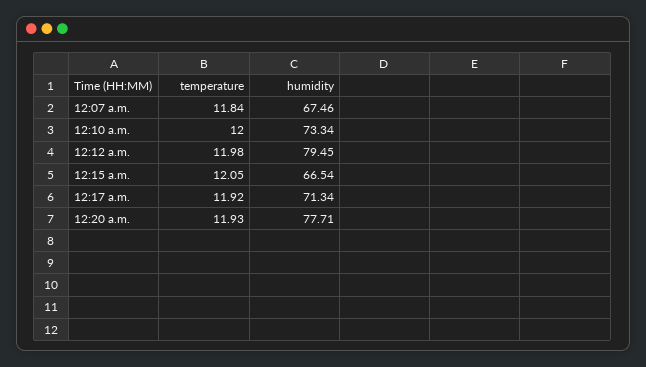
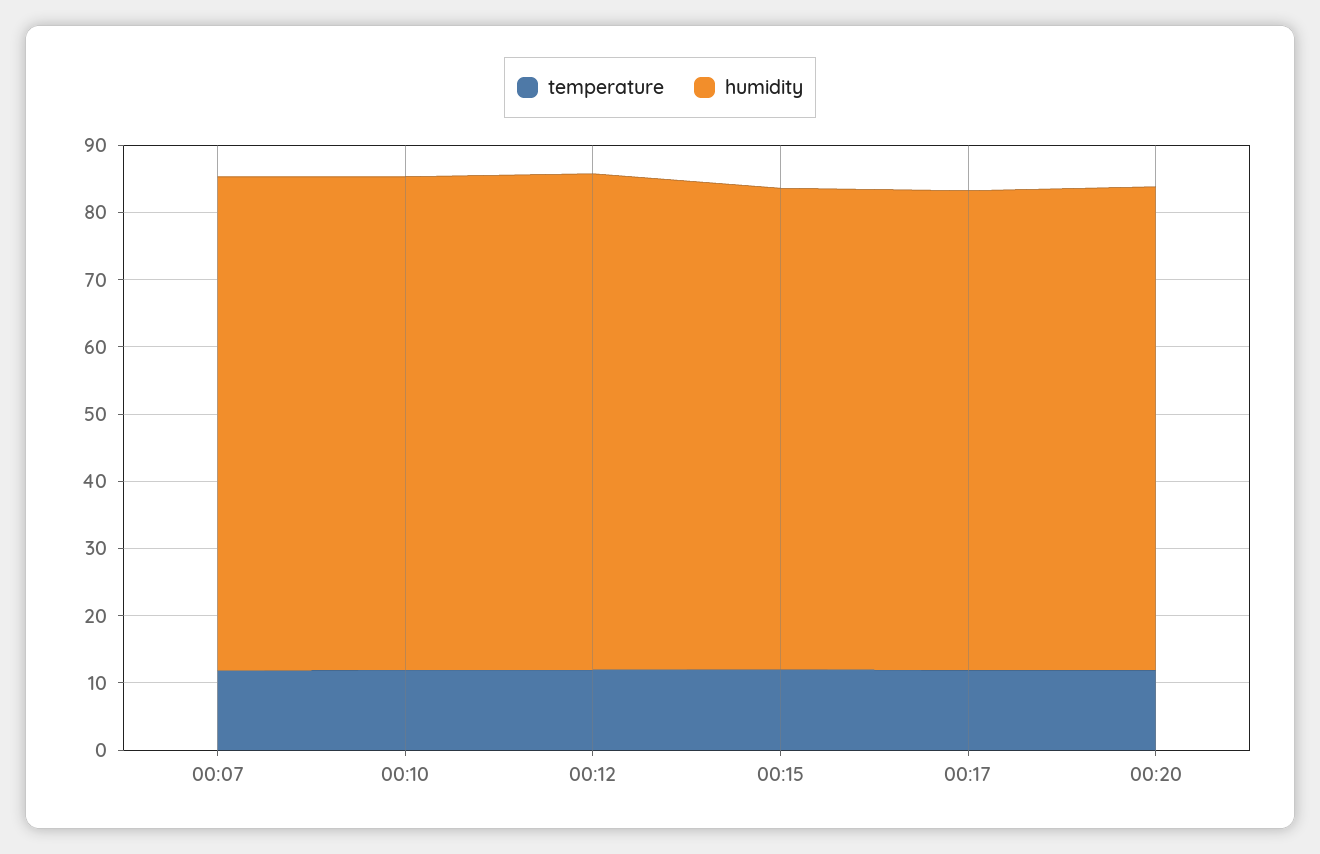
  {
    "temperature": {
      "12:07 a.m.": 11.84,
      "12:10 a.m.": 12,
      "12:12 a.m.": 11.98,
      "12:15 a.m.": 12.05,
      "12:17 a.m.": 11.92,
      "12:20 a.m.": 11.93
    },
    "humidity": {
-     "12:07 a.m.": 67.46,
+     "12:07 a.m.": 74,
      "12:10 a.m.": 73.34,
-     "12:12 a.m.": 79.45,
+     "12:12 a.m.": 74,
-     "12:15 a.m.": 66.54,
+     "12:15 a.m.": 72,
      "12:17 a.m.": 71.34,
-     "12:20 a.m.": 77.71
+     "12:20 a.m.": 72
    }
  }

